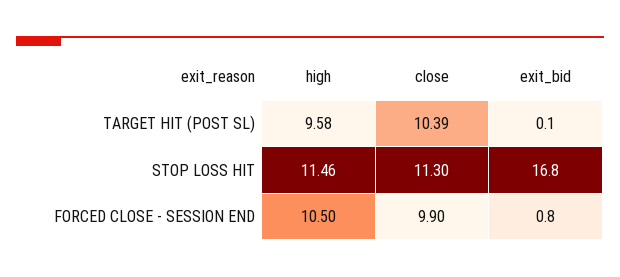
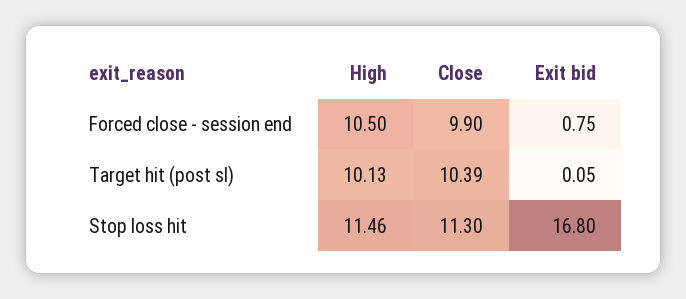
  {
    "high": {
-     "TARGET HIT (POST SL)": 9.58,
+     "TARGET HIT (POST SL)": 10.13,
      "STOP LOSS HIT": 11.46,
      "FORCED CLOSE - SESSION END": 10.5
    },
    "close": {
      "TARGET HIT (POST SL)": 10.39,
      "STOP LOSS HIT": 11.3,
      "FORCED CLOSE - SESSION END": 9.9
    },
    "exit_bid": {
      "TARGET HIT (POST SL)": 0.05,
      "STOP LOSS HIT": 16.8,
      "FORCED CLOSE - SESSION END": 0.75
    }
  }

